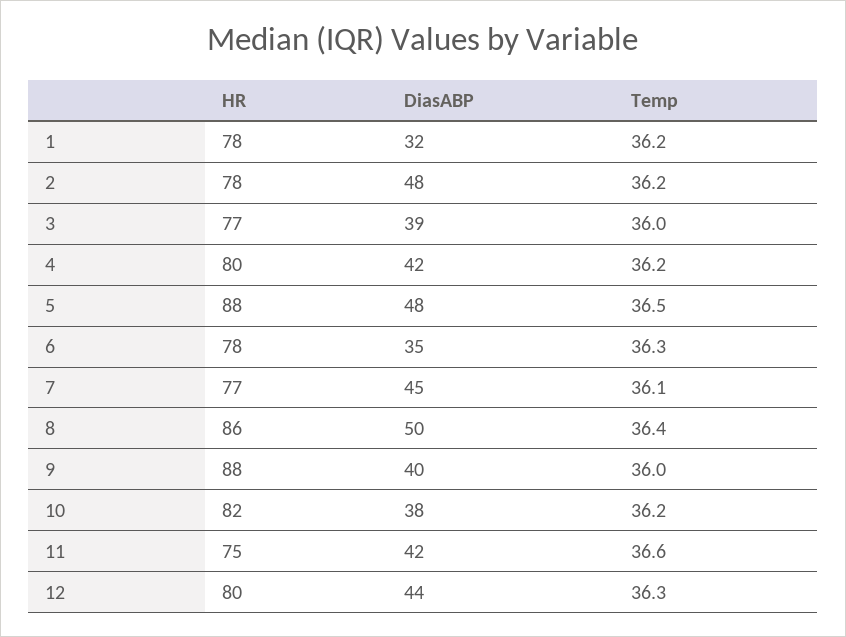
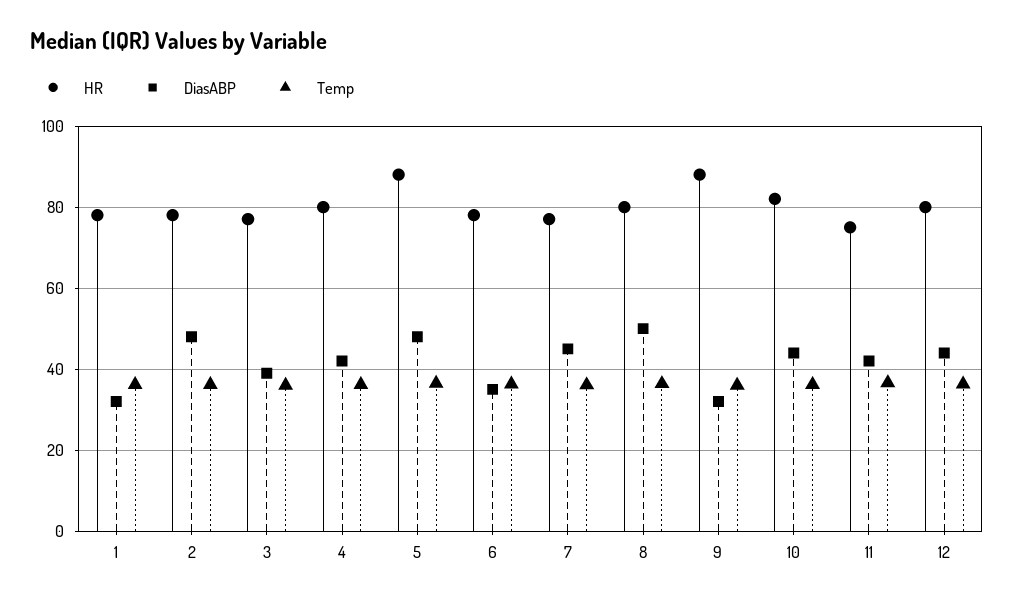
  {
    "HR": {
      "1": 78,
      "2": 78,
      "3": 77,
      "4": 80,
      "5": 88,
      "6": 78,
      "7": 77,
-     "8": 86,
+     "8": 80,
      "9": 88,
      "10": 82,
      "11": 75,
      "12": 80
    },
    "DiasABP": {
      "1": 32,
      "2": 48,
      "3": 39,
      "4": 42,
      "5": 48,
      "6": 35,
      "7": 45,
      "8": 50,
-     "9": 40,
+     "9": 32,
-     "10": 38,
+     "10": 44,
      "11": 42,
      "12": 44
    },
    "Temp": {
      "1": 36.2,
      "2": 36.2,
      "3": 36,
      "4": 36.2,
      "5": 36.5,
      "6": 36.3,
      "7": 36.1,
      "8": 36.4,
      "9": 36,
      "10": 36.2,
      "11": 36.6,
      "12": 36.3
    }
  }

